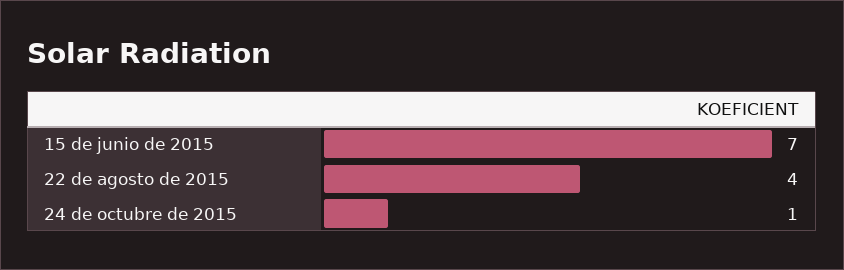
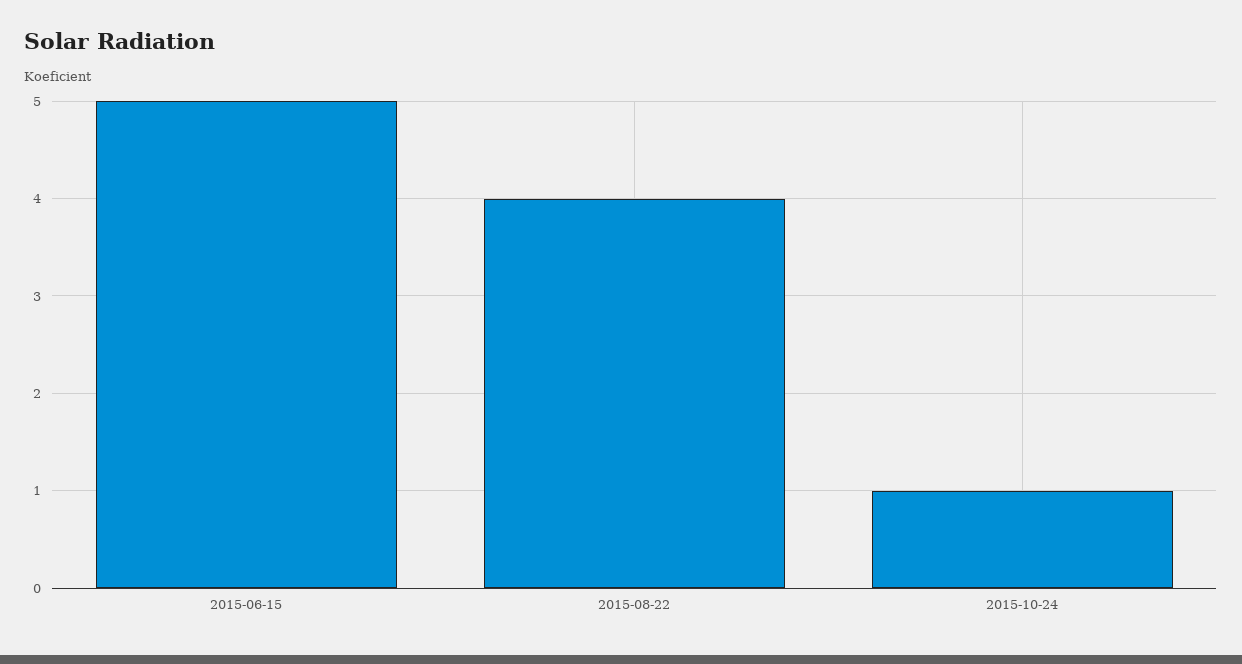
  {
-   "15 de junio de 2015": 7,
+   "15 de junio de 2015": 5,
    "22 de agosto de 2015": 4,
    "24 de octubre de 2015": 1
  }

